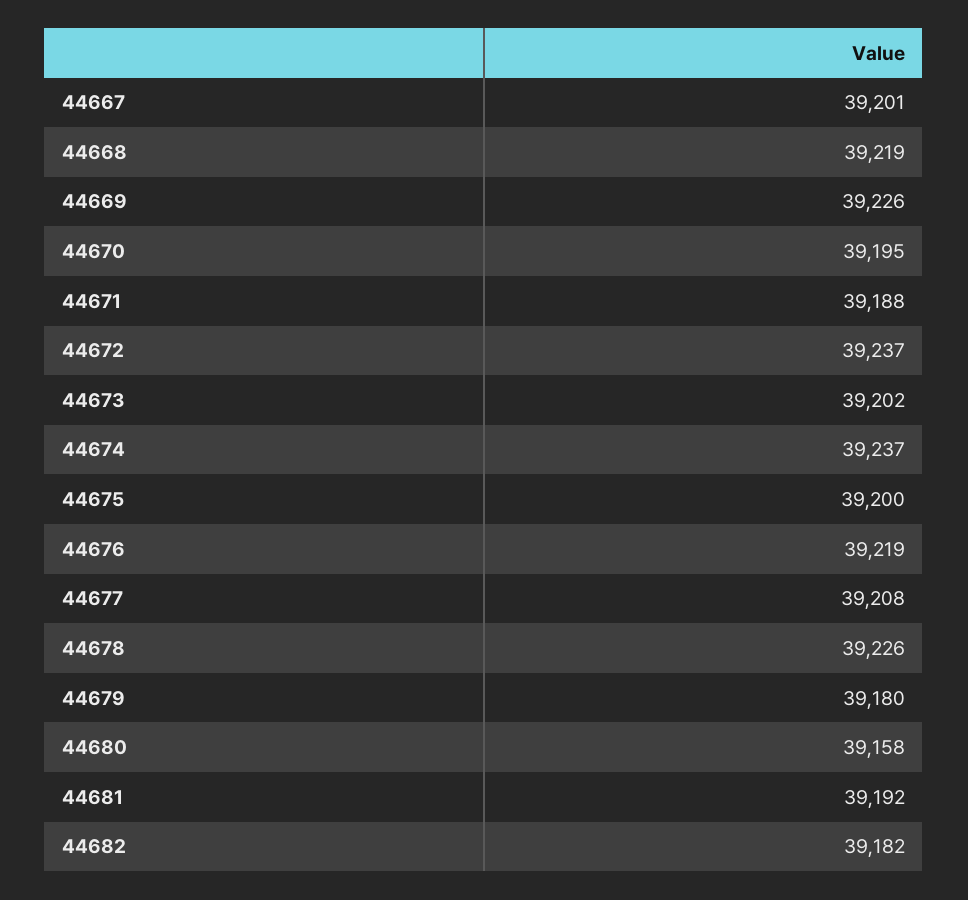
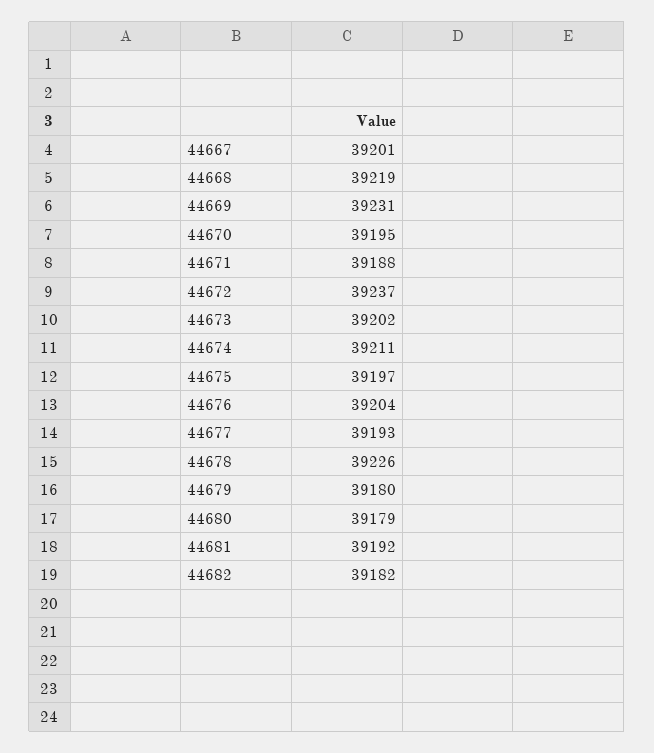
  {
    "44667": 39201,
    "44668": 39219,
-   "44669": 39226,
+   "44669": 39231,
    "44670": 39195,
    "44671": 39188,
    "44672": 39237,
    "44673": 39202,
-   "44674": 39237,
+   "44674": 39211,
-   "44675": 39200,
+   "44675": 39197,
-   "44676": 39219,
+   "44676": 39204,
-   "44677": 39208,
+   "44677": 39193,
    "44678": 39226,
    "44679": 39180,
-   "44680": 39158,
+   "44680": 39179,
    "44681": 39192,
    "44682": 39182
  }

